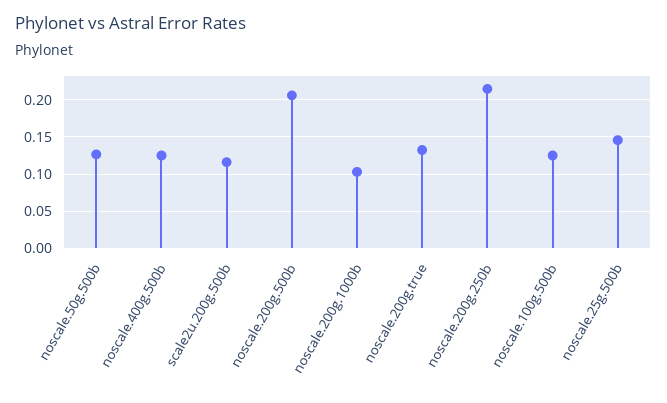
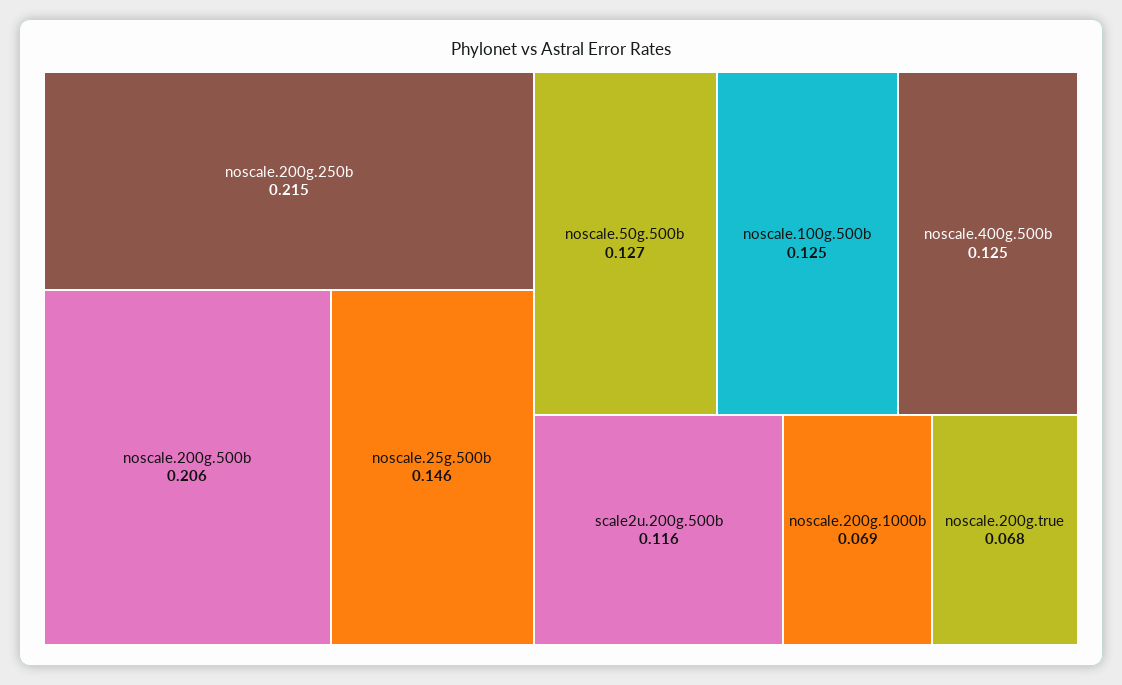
  {
    "noscale.50g.500b": 0.127,
    "noscale.400g.500b": 0.125,
    "scale2u.200g.500b": 0.116,
    "noscale.200g.500b": 0.206,
-   "noscale.200g.1000b": 0.1,
+   "noscale.200g.1000b": 0.069,
-   "noscale.200g.true": 0.13,
+   "noscale.200g.true": 0.068,
    "noscale.200g.250b": 0.215,
    "noscale.100g.500b": 0.125,
    "noscale.25g.500b": 0.146
  }

